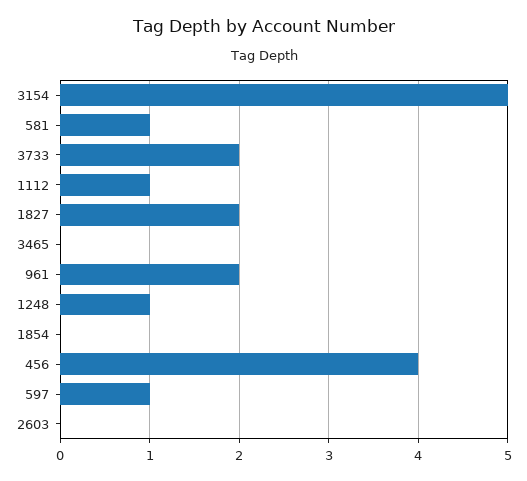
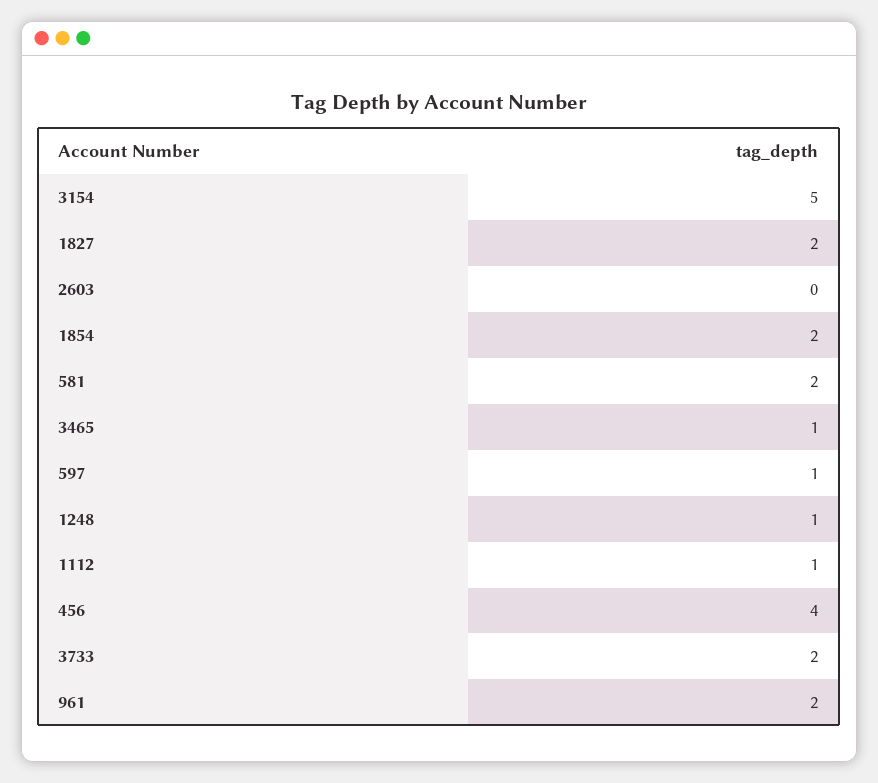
  {
    "3154": 5,
-   "581": 1,
+   "581": 2,
    "3733": 2,
    "1112": 1,
    "1827": 2,
-   "3465": 0,
+   "3465": 1,
    "961": 2,
    "1248": 1,
-   "1854": 0,
+   "1854": 2,
    "456": 4,
    "597": 1,
    "2603": 0
  }

